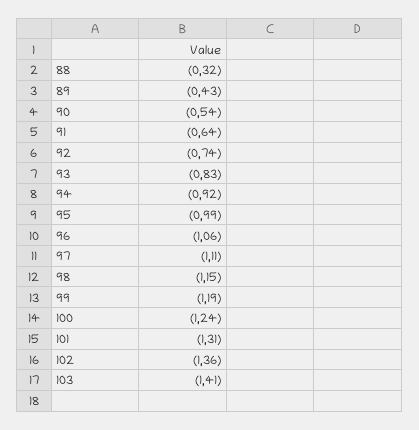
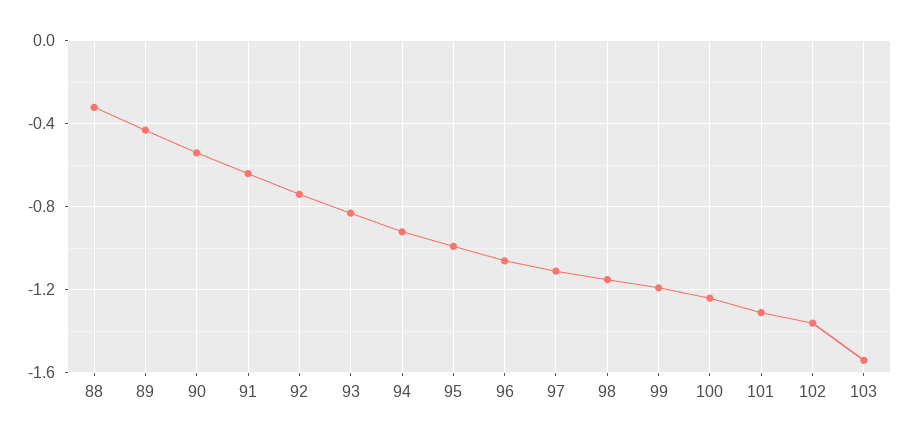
  {
    "88": -0.32,
    "89": -0.43,
    "90": -0.54,
    "91": -0.64,
    "92": -0.74,
    "93": -0.83,
    "94": -0.92,
    "95": -0.99,
    "96": -1.06,
    "97": -1.11,
    "98": -1.15,
    "99": -1.19,
    "100": -1.24,
    "101": -1.31,
    "102": -1.36,
-   "103": -1.41
+   "103": -1.55
  }

